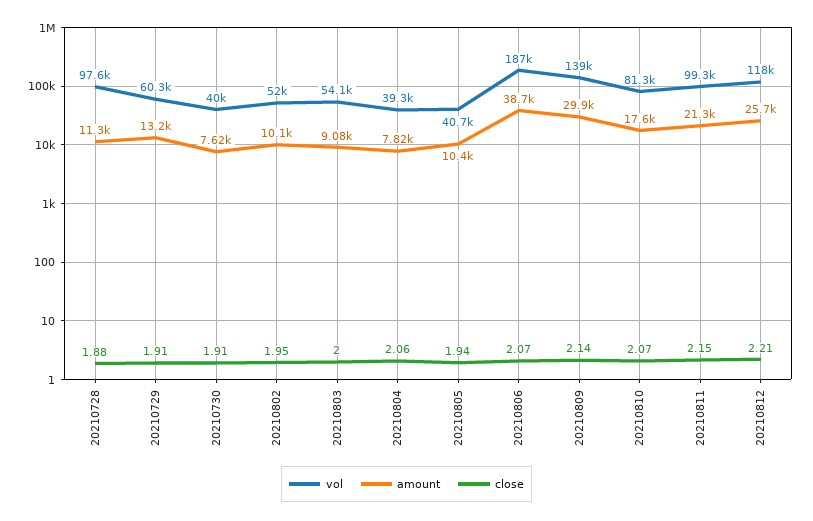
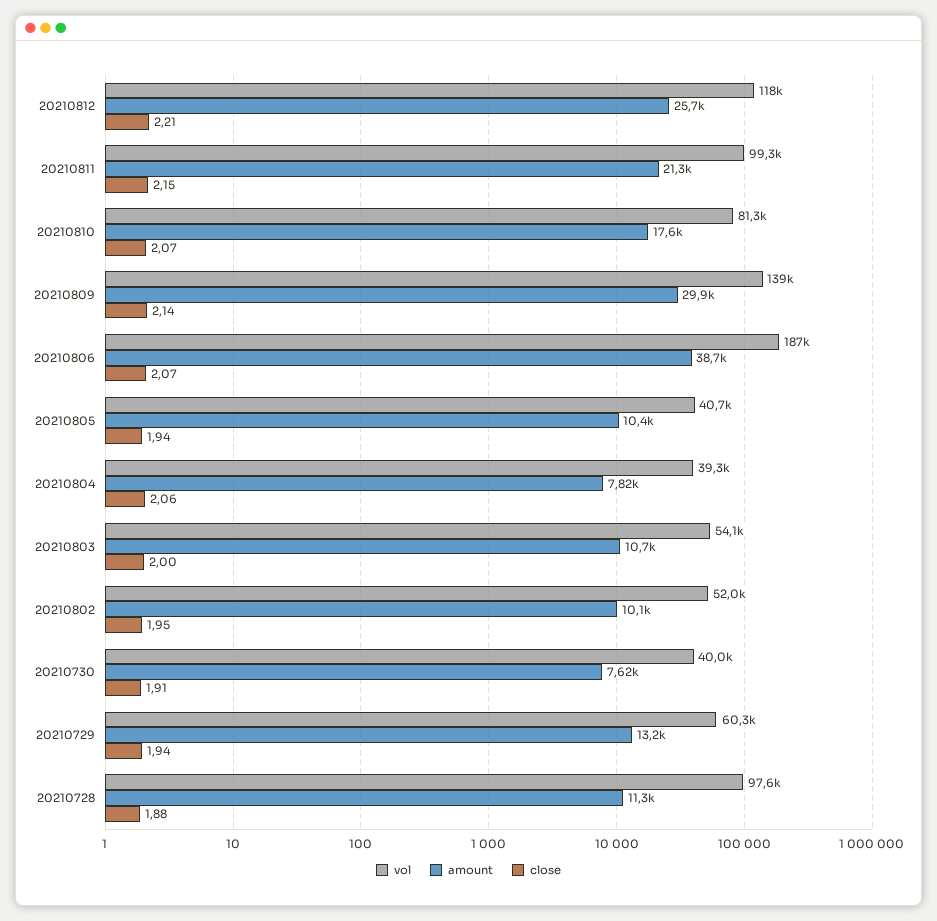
  {
    "vol": {
      "20210728": 97600,
      "20210729": 60300,
      "20210730": 40000,
      "20210802": 52000,
      "20210803": 54100,
      "20210804": 39300,
      "20210805": 40700,
      "20210806": 187000,
      "20210809": 139000,
      "20210810": 81300,
      "20210811": 99300,
      "20210812": 118000
    },
    "amount": {
      "20210728": 11300,
      "20210729": 13200,
      "20210730": 7620,
      "20210802": 10100,
-     "20210803": 9080,
+     "20210803": 10700,
      "20210804": 7820,
      "20210805": 10400,
      "20210806": 38700,
      "20210809": 29900,
      "20210810": 17600,
      "20210811": 21300,
      "20210812": 25700
    },
    "close": {
      "20210728": 1.88,
-     "20210729": 1.91,
+     "20210729": 1.94,
      "20210730": 1.91,
      "20210802": 1.95,
      "20210803": 2,
      "20210804": 2.06,
      "20210805": 1.94,
      "20210806": 2.07,
      "20210809": 2.14,
      "20210810": 2.07,
      "20210811": 2.15,
      "20210812": 2.21
    }
  }

